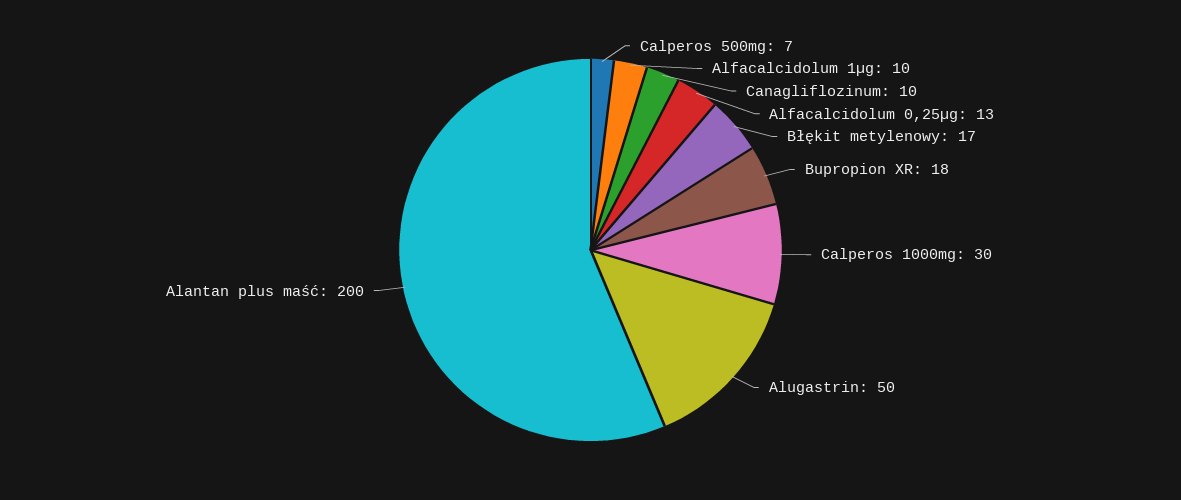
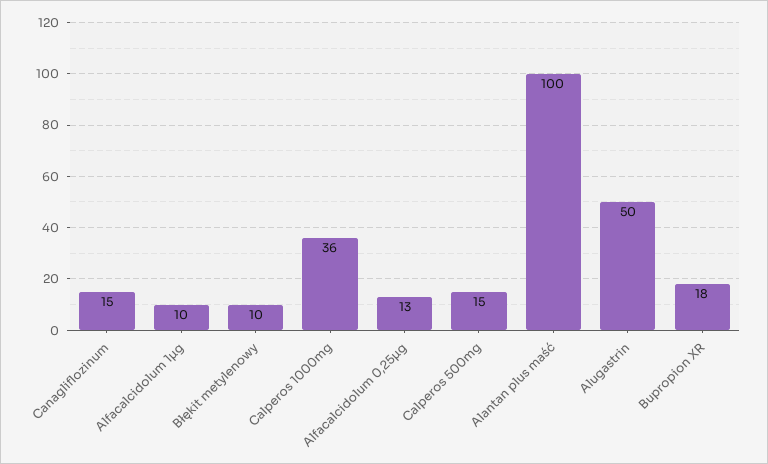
  {
-   "Calperos 500mg": 7,
+   "Calperos 500mg": 15,
    "Alfacalcidolum 1µg": 10,
-   "Canagliflozinum": 10,
+   "Canagliflozinum": 15,
    "Alfacalcidolum 0,25µg": 13,
-   "Błękit metylenowy": 17,
+   "Błękit metylenowy": 10,
    "Bupropion XR": 18,
-   "Calperos 1000mg": 30,
+   "Calperos 1000mg": 36,
    "Alugastrin": 50,
-   "Alantan plus maść": 200
+   "Alantan plus maść": 100
  }

